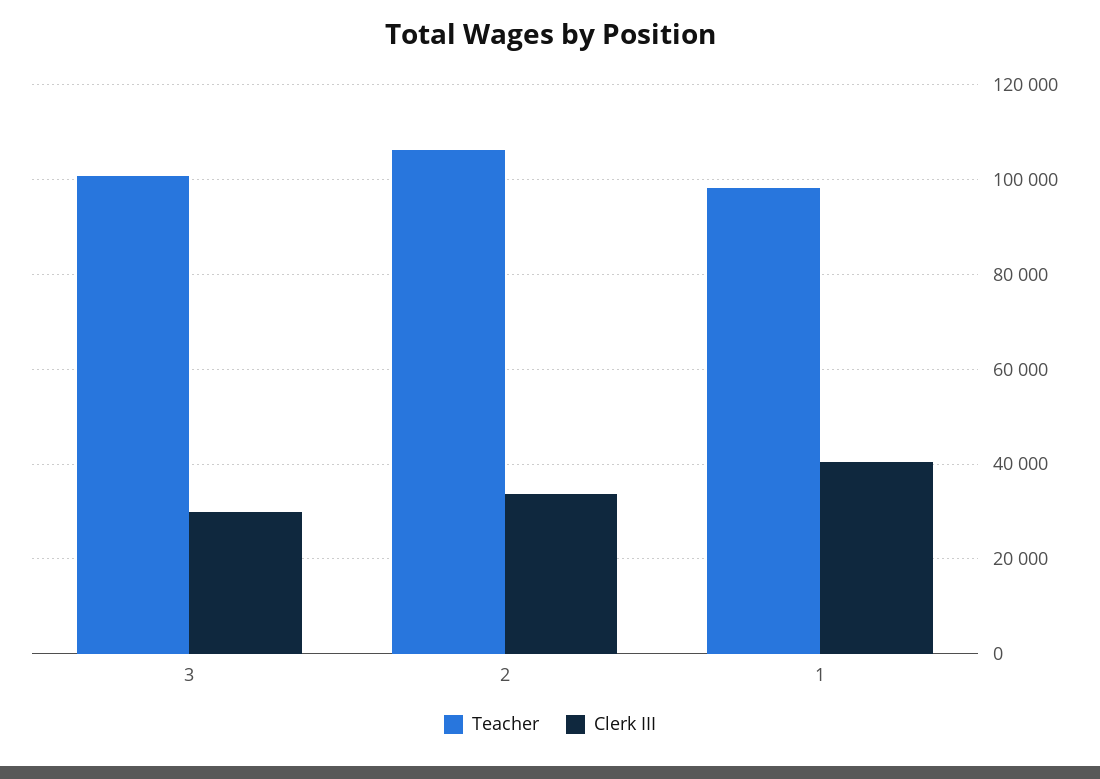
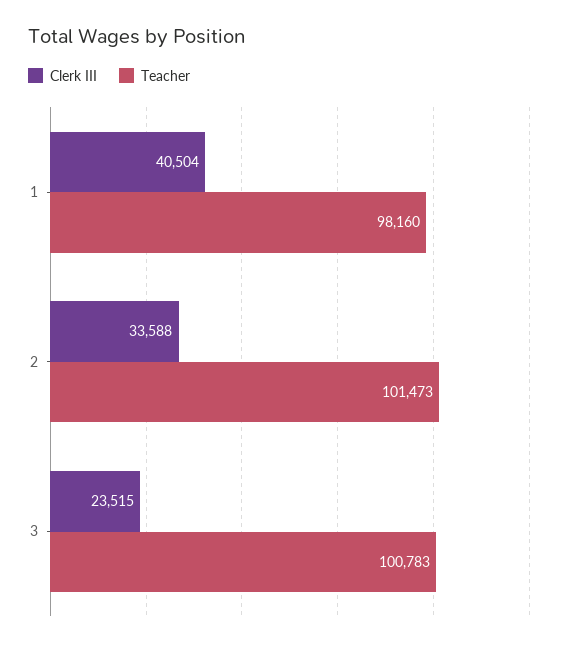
  {
    "Teacher": {
      "3": 100783,
-     "2": 106000,
+     "2": 101473,
      "1": 98160
    },
    "Clerk III": {
-     "3": 30000,
+     "3": 23515,
      "2": 33588,
      "1": 40504
    }
  }

